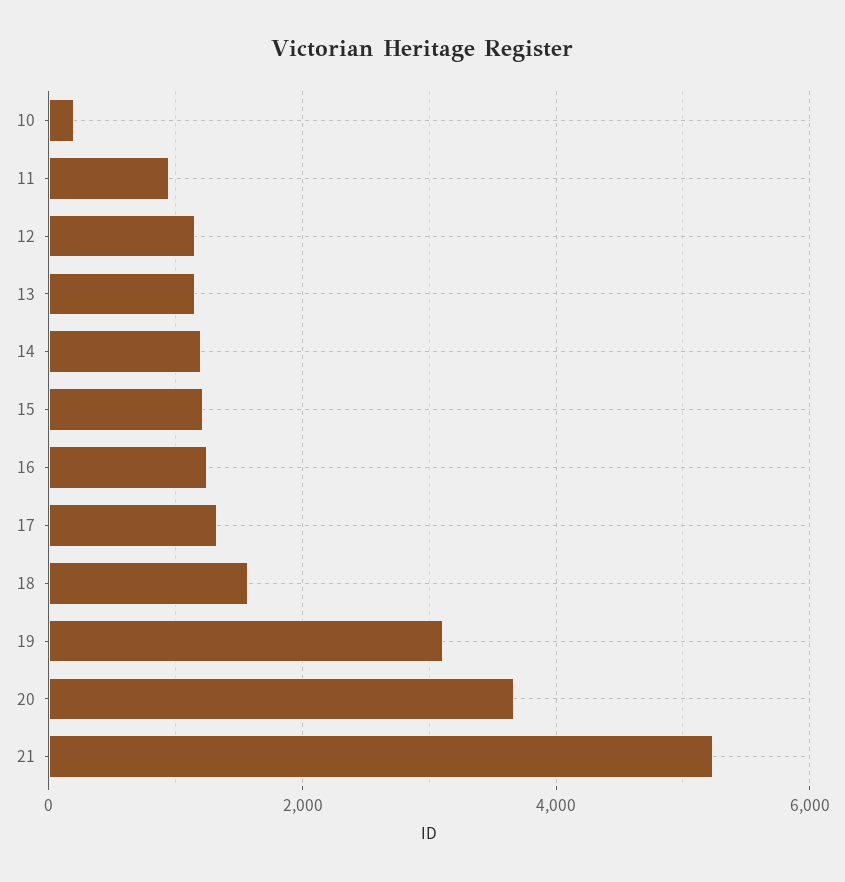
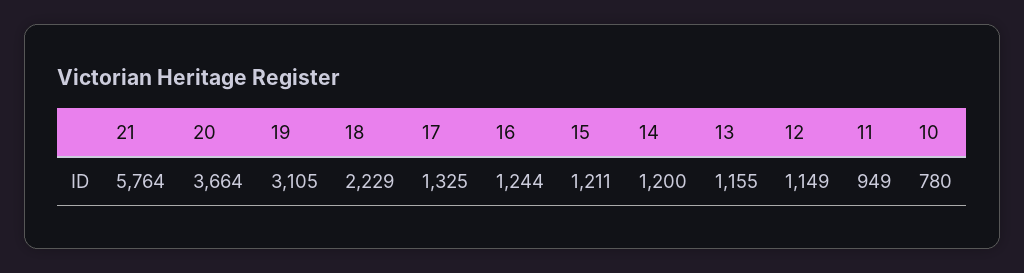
  {
-   "10": 200,
+   "10": 780,
    "11": 949,
    "12": 1149,
    "13": 1155,
    "14": 1200,
    "15": 1211,
    "16": 1244,
    "17": 1325,
-   "18": 1600,
+   "18": 2229,
    "19": 3105,
    "20": 3664,
-   "21": 5200
+   "21": 5764
  }

